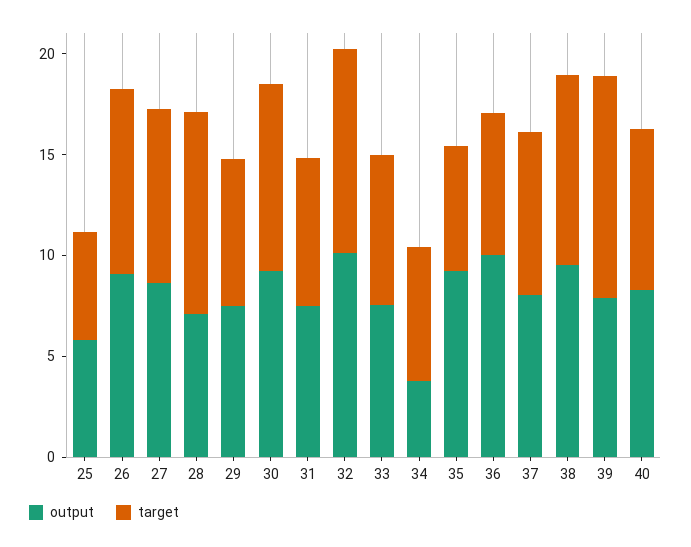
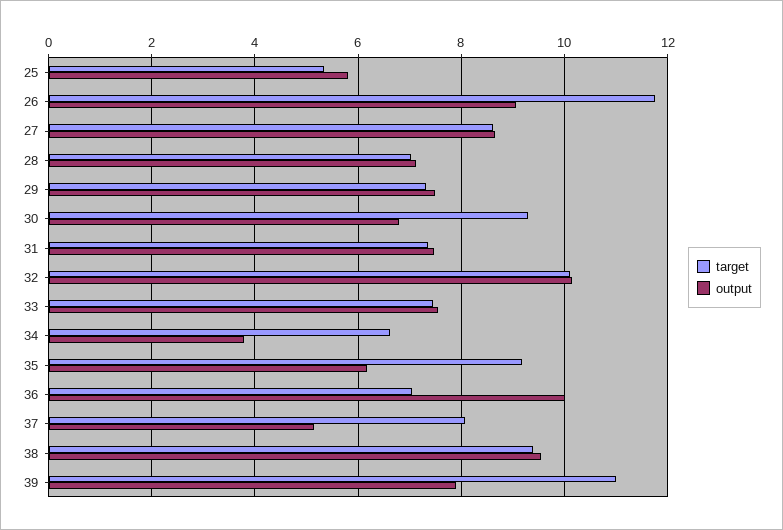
  {
    "output": {
      "25": 5.8,
      "26": 9,
      "27": 8.6,
      "28": 7.2,
      "29": 7.4,
-     "30": 9,
+     "30": 6.8,
      "31": 7.4,
      "32": 10.2,
      "33": 7.6,
      "34": 3.8,
-     "35": 9,
+     "35": 6.2,
      "36": 10,
-     "37": 8,
+     "37": 5.2,
      "38": 9.6,
-     "39": 7.8,
+     "39": 7.8
-     "40": 8
    },
    "target": {
      "25": 5.4,
-     "26": 9,
+     "26": 11.8,
      "27": 8.6,
-     "28": 10,
+     "28": 7,
      "29": 7.4,
      "30": 9.2,
      "31": 7.4,
      "32": 10.2,
      "33": 7.4,
      "34": 6.6,
-     "35": 6,
+     "35": 9.2,
      "36": 7,
      "37": 8,
      "38": 9.4,
-     "39": 11,
+     "39": 11
-     "40": 8
    }
  }

